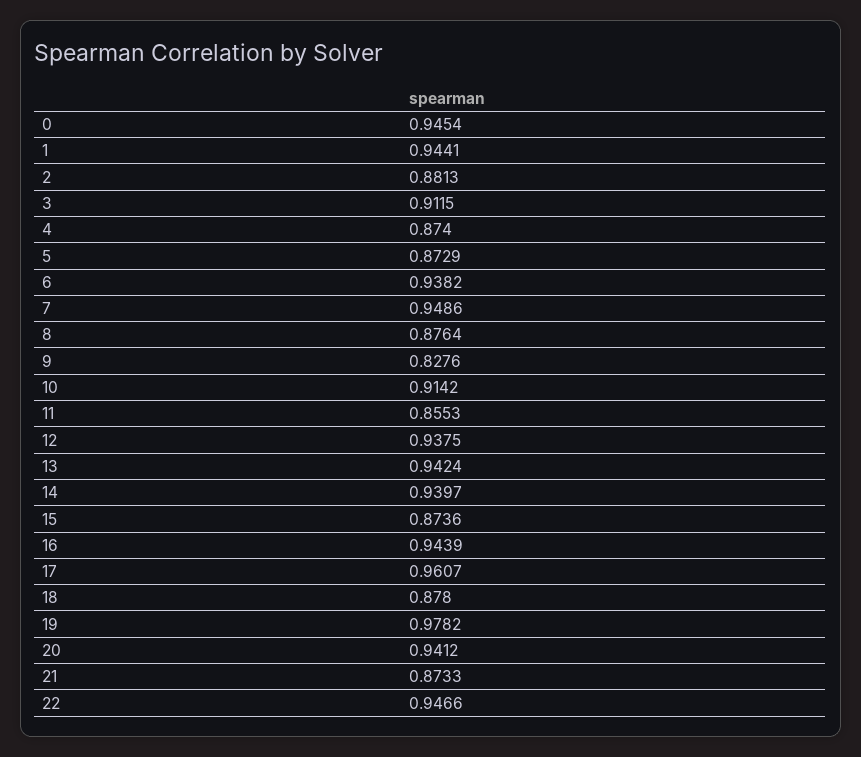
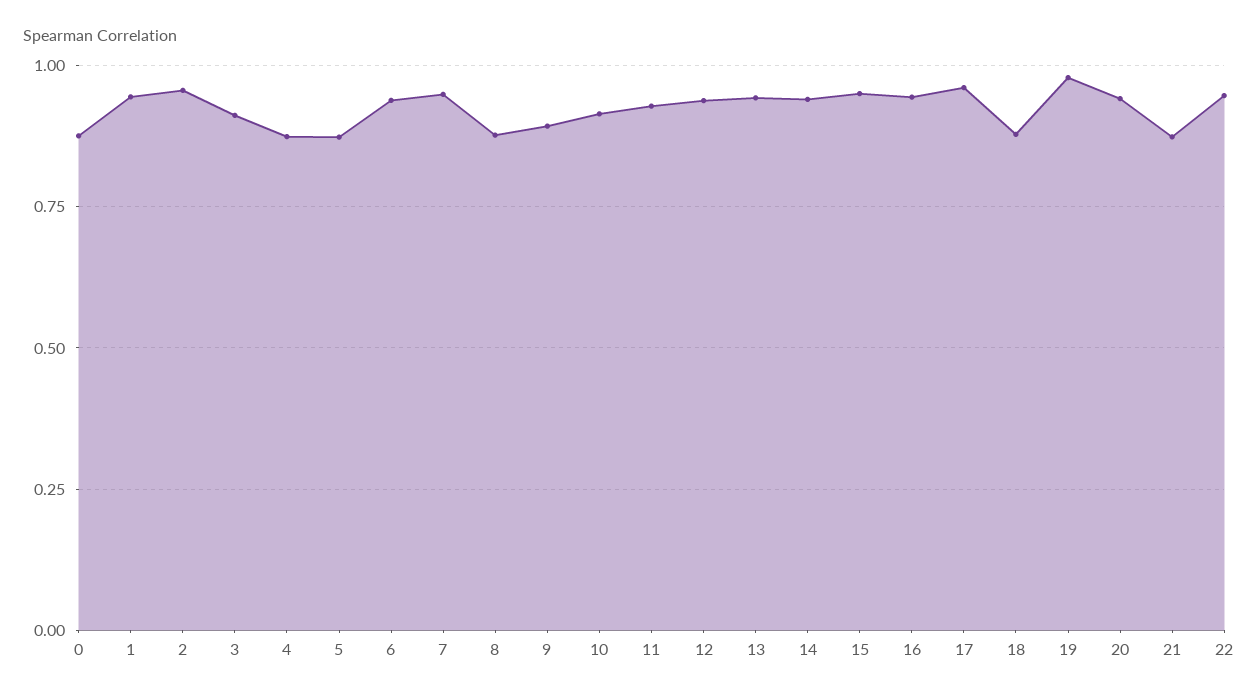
  {
-   "0": 0.9454,
+   "0": 0.875,
    "1": 0.9441,
-   "2": 0.8813,
+   "2": 0.95,
    "3": 0.9115,
    "4": 0.874,
    "5": 0.8729,
    "6": 0.9382,
    "7": 0.9486,
    "8": 0.8764,
-   "9": 0.8276,
+   "9": 0.9,
    "10": 0.9142,
-   "11": 0.8553,
+   "11": 0.925,
    "12": 0.9375,
    "13": 0.9424,
    "14": 0.9397,
-   "15": 0.8736,
+   "15": 0.95,
    "16": 0.9439,
    "17": 0.9607,
    "18": 0.878,
    "19": 0.9782,
    "20": 0.9412,
    "21": 0.8733,
    "22": 0.9466
  }

